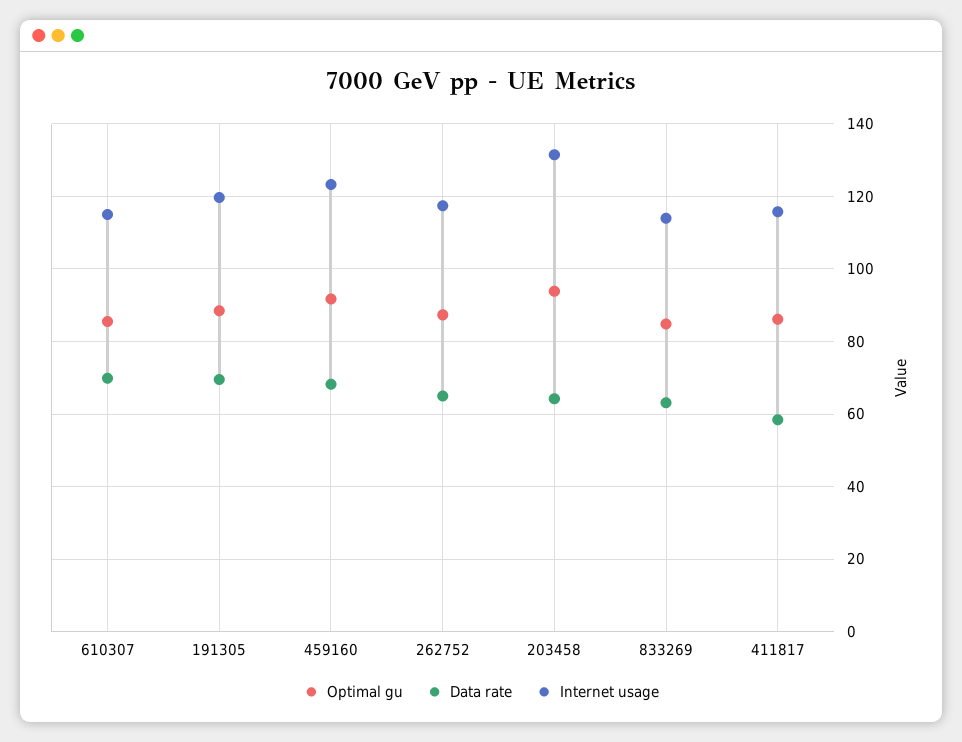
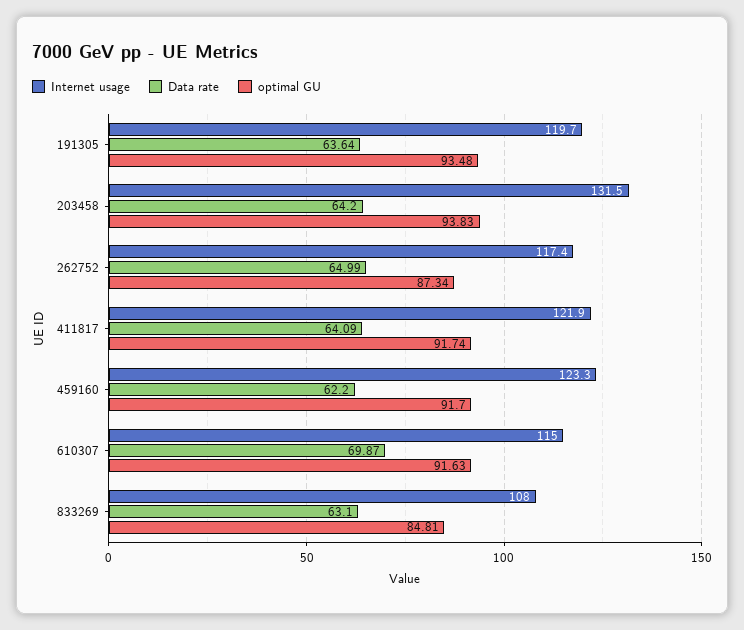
  {
    "Optimal gu": {
-     "610307": 86,
+     "610307": 91.63,
-     "191305": 88,
+     "191305": 93.48,
      "459160": 91.7,
      "262752": 87.34,
      "203458": 93.83,
      "833269": 84.81,
-     "411817": 86
+     "411817": 91.74
    },
    "Data rate": {
      "610307": 69.87,
-     "191305": 70,
+     "191305": 63.64,
-     "459160": 68,
+     "459160": 62.2,
      "262752": 64.99,
      "203458": 64.2,
      "833269": 63.1,
-     "411817": 58
+     "411817": 64.09
    },
    "Internet usage": {
      "610307": 115,
      "191305": 119.7,
      "459160": 123.3,
      "262752": 117.4,
      "203458": 131.5,
-     "833269": 114,
+     "833269": 108,
-     "411817": 116
+     "411817": 121.9
    }
  }

